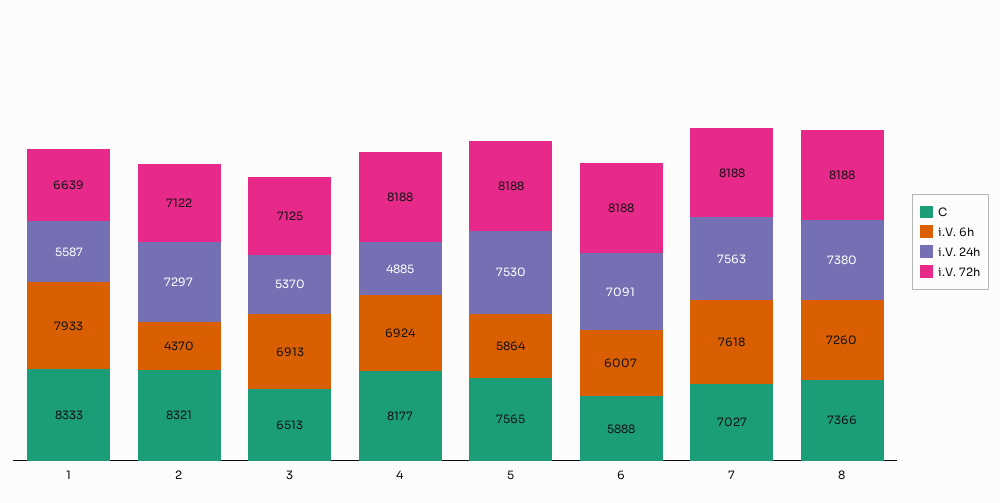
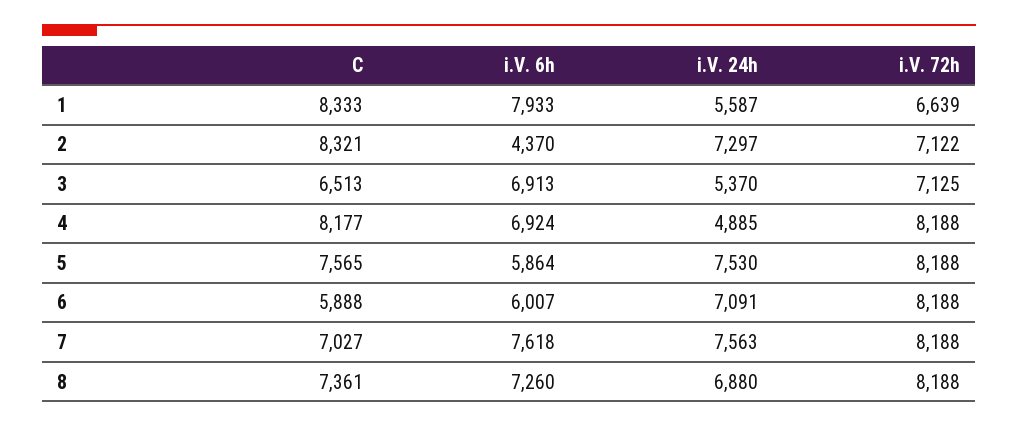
  {
    "C": {
      "1": 8333,
      "2": 8321,
      "3": 6513,
      "4": 8177,
      "5": 7565,
      "6": 5888,
      "7": 7027,
-     "8": 7366
+     "8": 7361
    },
    "i.V. 6h": {
      "1": 7933,
      "2": 4370,
      "3": 6913,
      "4": 6924,
      "5": 5864,
      "6": 6007,
      "7": 7618,
      "8": 7260
    },
    "i.V. 24h": {
      "1": 5587,
      "2": 7297,
      "3": 5370,
      "4": 4885,
      "5": 7530,
      "6": 7091,
      "7": 7563,
-     "8": 7380
+     "8": 6880
    },
    "i.V. 72h": {
      "1": 6639,
      "2": 7122,
      "3": 7125,
      "4": 8188,
      "5": 8188,
      "6": 8188,
      "7": 8188,
      "8": 8188
    }
  }

